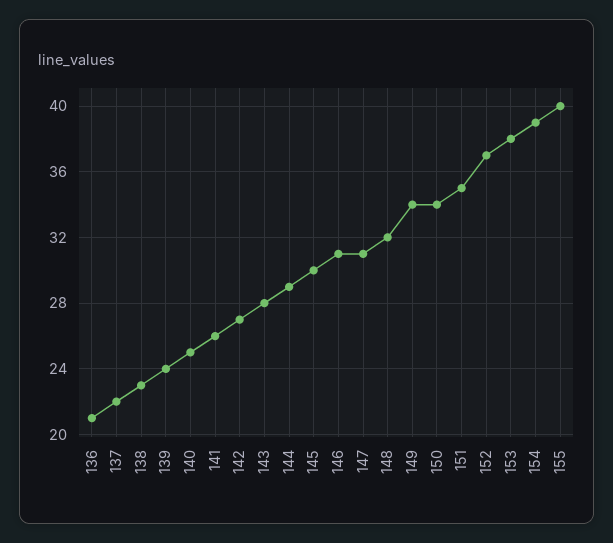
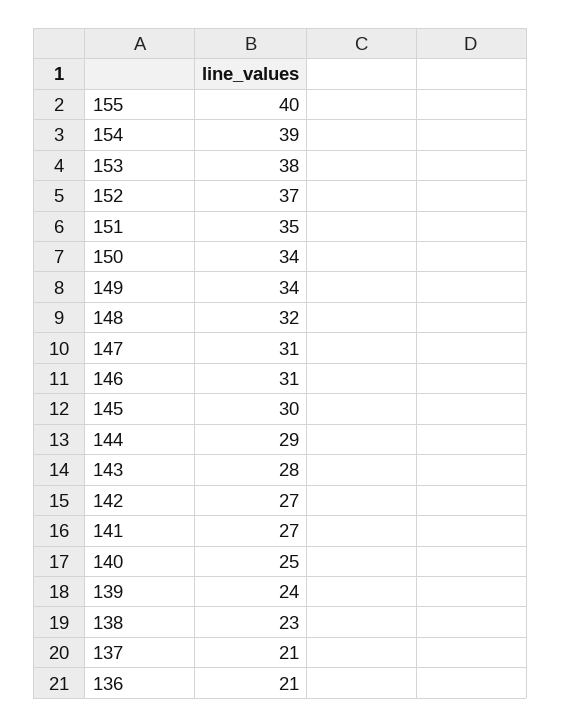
  {
    "136": 21,
-   "137": 22,
+   "137": 21,
    "138": 23,
    "139": 24,
    "140": 25,
-   "141": 26,
+   "141": 27,
    "142": 27,
    "143": 28,
    "144": 29,
    "145": 30,
    "146": 31,
    "147": 31,
    "148": 32,
    "149": 34,
    "150": 34,
    "151": 35,
    "152": 37,
    "153": 38,
    "154": 39,
    "155": 40
  }

